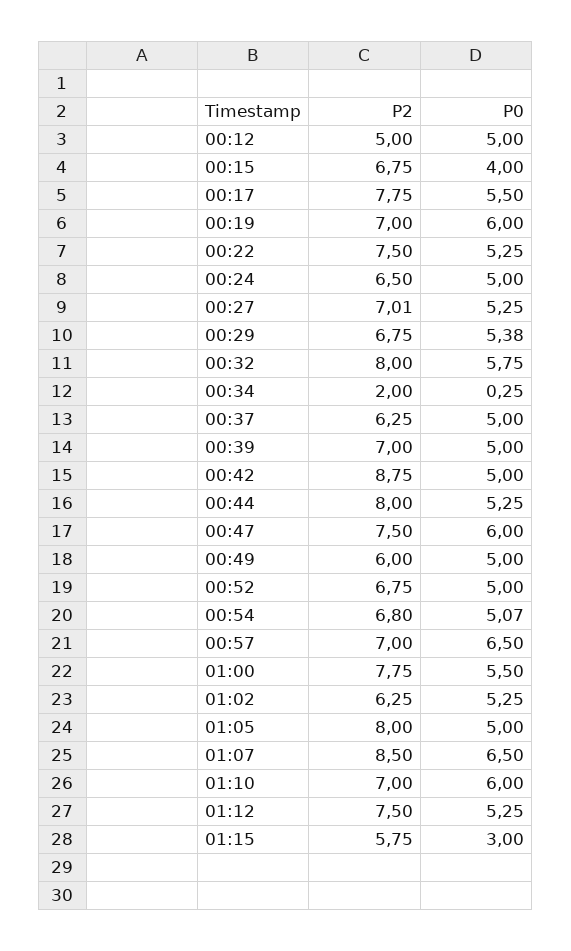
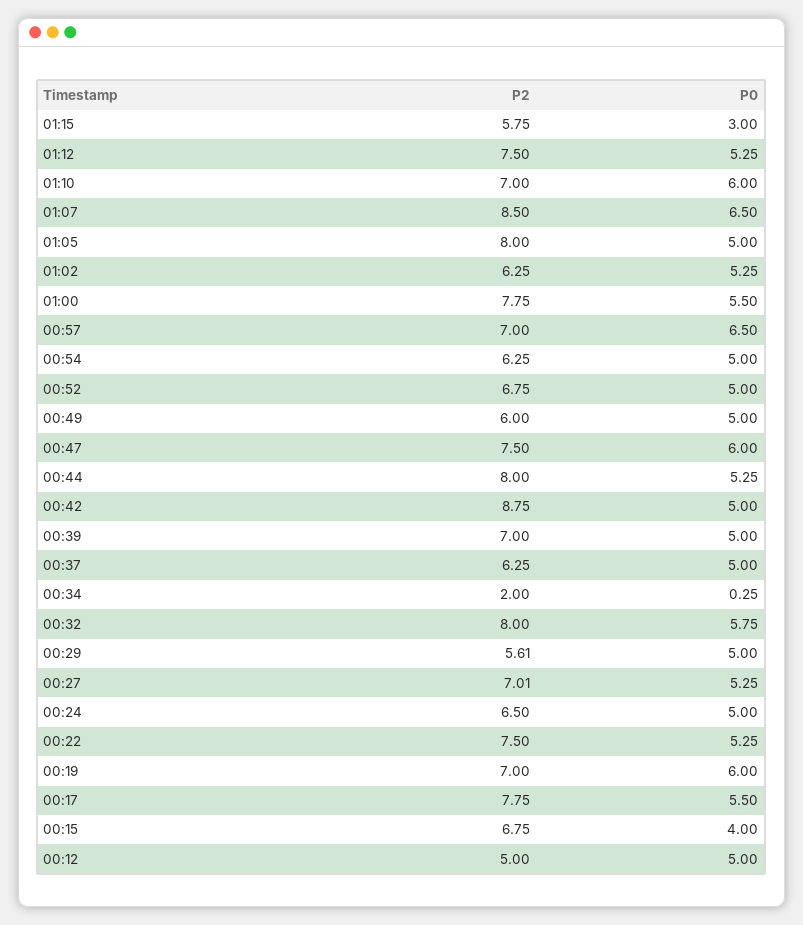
  {
    "P2": {
      "00:12": 5,
      "00:15": 6.75,
      "00:17": 7.75,
      "00:19": 7,
      "00:22": 7.5,
      "00:24": 6.5,
      "00:27": 7.01,
-     "00:29": 6.75,
+     "00:29": 5.61,
      "00:32": 8,
      "00:34": 2,
      "00:37": 6.25,
      "00:39": 7,
      "00:42": 8.75,
      "00:44": 8,
      "00:47": 7.5,
      "00:49": 6,
      "00:52": 6.75,
-     "00:54": 6.8,
+     "00:54": 6.25,
      "00:57": 7,
      "01:00": 7.75,
      "01:02": 6.25,
      "01:05": 8,
      "01:07": 8.5,
      "01:10": 7,
      "01:12": 7.5,
      "01:15": 5.75
    },
    "P0": {
      "00:12": 5,
      "00:15": 4,
      "00:17": 5.5,
      "00:19": 6,
      "00:22": 5.25,
      "00:24": 5,
      "00:27": 5.25,
-     "00:29": 5.38,
+     "00:29": 5,
      "00:32": 5.75,
      "00:34": 0.25,
      "00:37": 5,
      "00:39": 5,
      "00:42": 5,
      "00:44": 5.25,
      "00:47": 6,
      "00:49": 5,
      "00:52": 5,
-     "00:54": 5.07,
+     "00:54": 5,
      "00:57": 6.5,
      "01:00": 5.5,
      "01:02": 5.25,
      "01:05": 5,
      "01:07": 6.5,
      "01:10": 6,
      "01:12": 5.25,
      "01:15": 3
    }
  }

